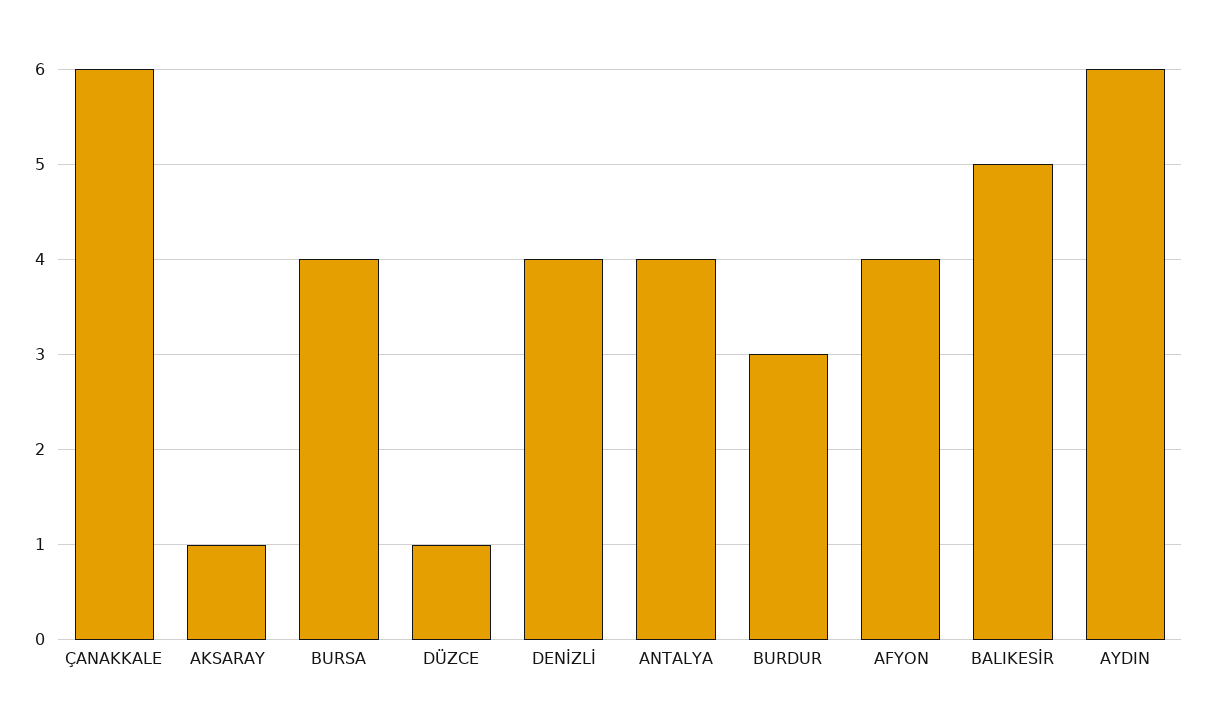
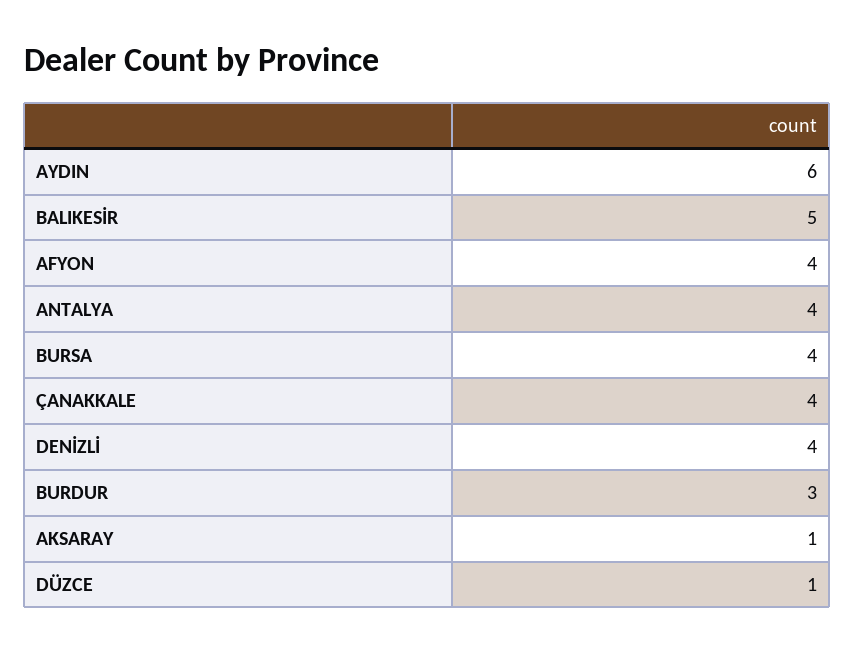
  {
-   "ÇANAKKALE": 6,
+   "ÇANAKKALE": 4,
    "AKSARAY": 1,
    "BURSA": 4,
    "DÜZCE": 1,
    "DENİZLİ": 4,
    "ANTALYA": 4,
    "BURDUR": 3,
    "AFYON": 4,
    "BALIKESİR": 5,
    "AYDIN": 6
  }

